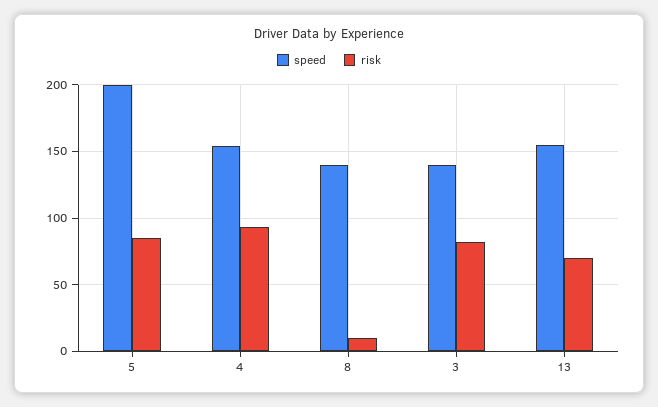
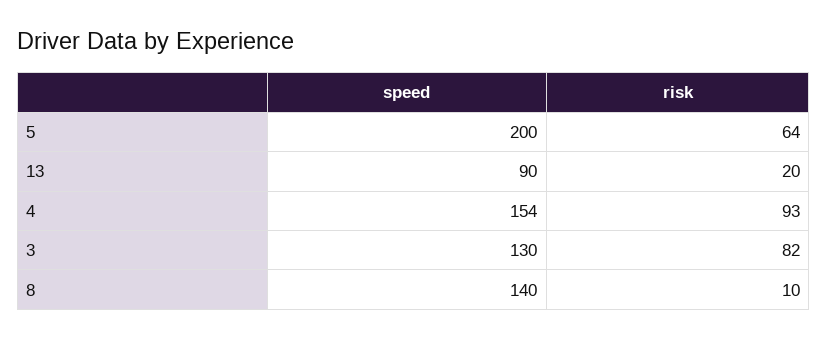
  {
    "speed": {
      "5": 200,
      "4": 154,
      "8": 140,
-     "3": 140,
+     "3": 130,
-     "13": 155
+     "13": 90
    },
    "risk": {
-     "5": 85,
+     "5": 64,
      "4": 93,
      "8": 10,
      "3": 82,
-     "13": 70
+     "13": 20
    }
  }

